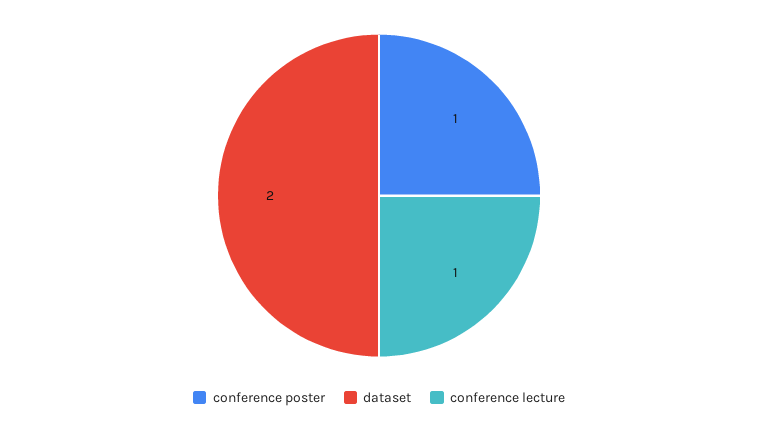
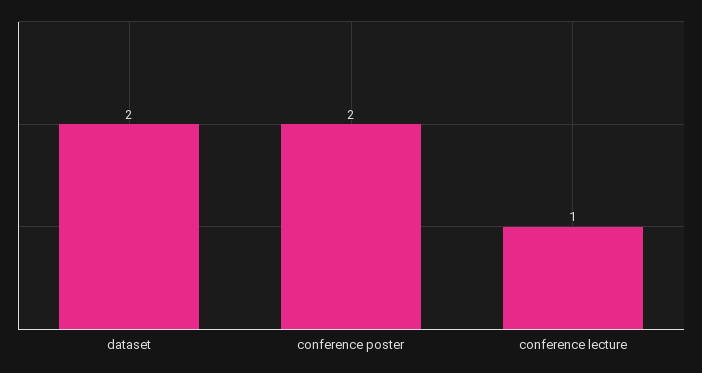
  {
-   "conference poster": 1,
+   "conference poster": 2,
    "dataset": 2,
    "conference lecture": 1
  }

